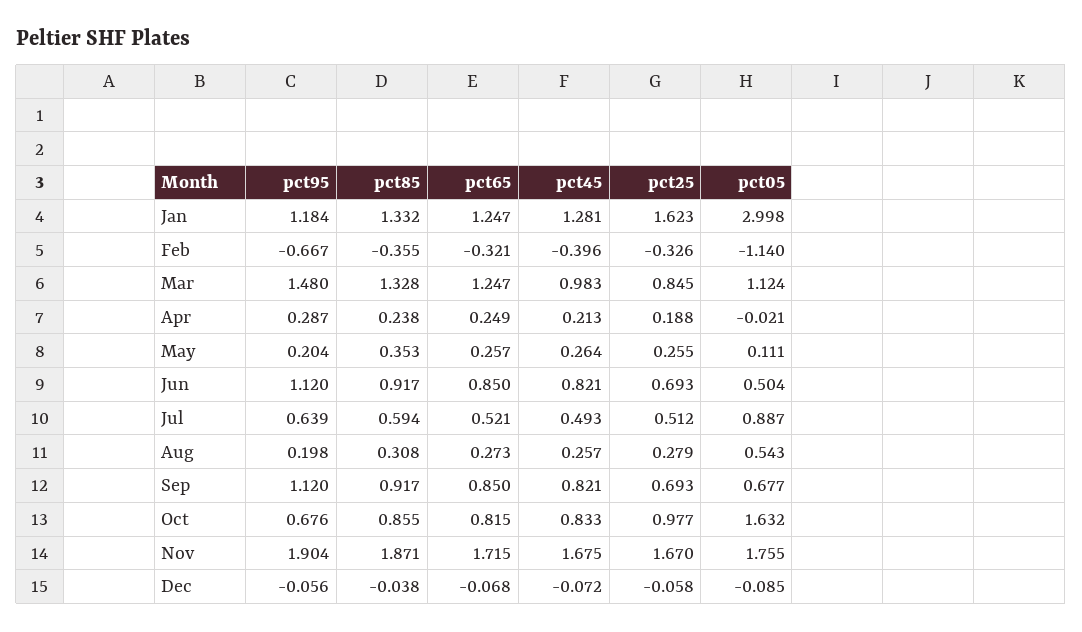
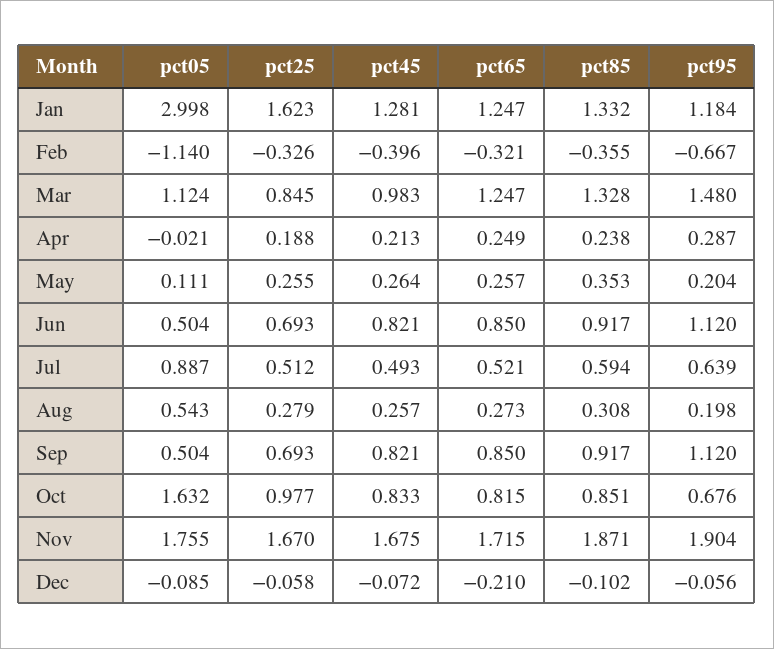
  {
    "pct95": {
      "Jan": 1.184,
      "Feb": -0.667,
      "Mar": 1.48,
      "Apr": 0.287,
      "May": 0.204,
      "Jun": 1.12,
      "Jul": 0.639,
      "Aug": 0.198,
      "Sep": 1.12,
      "Oct": 0.676,
      "Nov": 1.904,
      "Dec": -0.056
    },
    "pct85": {
      "Jan": 1.332,
      "Feb": -0.355,
      "Mar": 1.328,
      "Apr": 0.238,
      "May": 0.353,
      "Jun": 0.917,
      "Jul": 0.594,
      "Aug": 0.308,
      "Sep": 0.917,
-     "Oct": 0.855,
+     "Oct": 0.851,
      "Nov": 1.871,
-     "Dec": -0.038
+     "Dec": -0.102
    },
    "pct65": {
      "Jan": 1.247,
      "Feb": -0.321,
      "Mar": 1.247,
      "Apr": 0.249,
      "May": 0.257,
      "Jun": 0.85,
      "Jul": 0.521,
      "Aug": 0.273,
      "Sep": 0.85,
      "Oct": 0.815,
      "Nov": 1.715,
-     "Dec": -0.068
+     "Dec": -0.21
    },
    "pct45": {
      "Jan": 1.281,
      "Feb": -0.396,
      "Mar": 0.983,
      "Apr": 0.213,
      "May": 0.264,
      "Jun": 0.821,
      "Jul": 0.493,
      "Aug": 0.257,
      "Sep": 0.821,
      "Oct": 0.833,
      "Nov": 1.675,
      "Dec": -0.072
    },
    "pct25": {
      "Jan": 1.623,
      "Feb": -0.326,
      "Mar": 0.845,
      "Apr": 0.188,
      "May": 0.255,
      "Jun": 0.693,
      "Jul": 0.512,
      "Aug": 0.279,
      "Sep": 0.693,
      "Oct": 0.977,
      "Nov": 1.67,
      "Dec": -0.058
    },
    "pct05": {
      "Jan": 2.998,
      "Feb": -1.14,
      "Mar": 1.124,
      "Apr": -0.021,
      "May": 0.111,
      "Jun": 0.504,
      "Jul": 0.887,
      "Aug": 0.543,
-     "Sep": 0.677,
+     "Sep": 0.504,
      "Oct": 1.632,
      "Nov": 1.755,
      "Dec": -0.085
    }
  }

